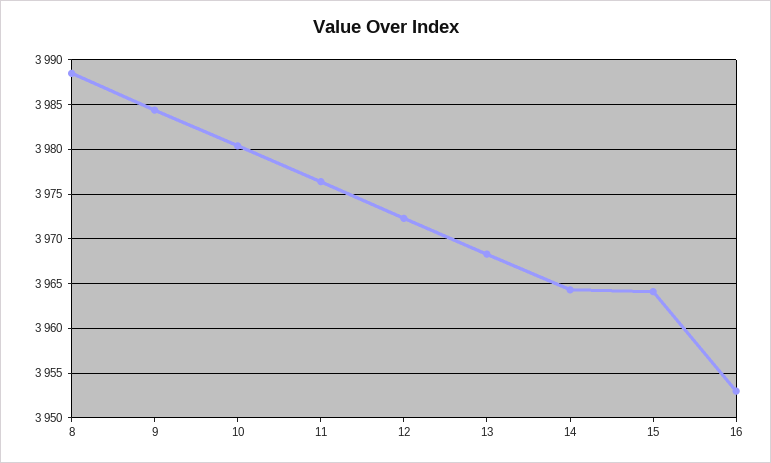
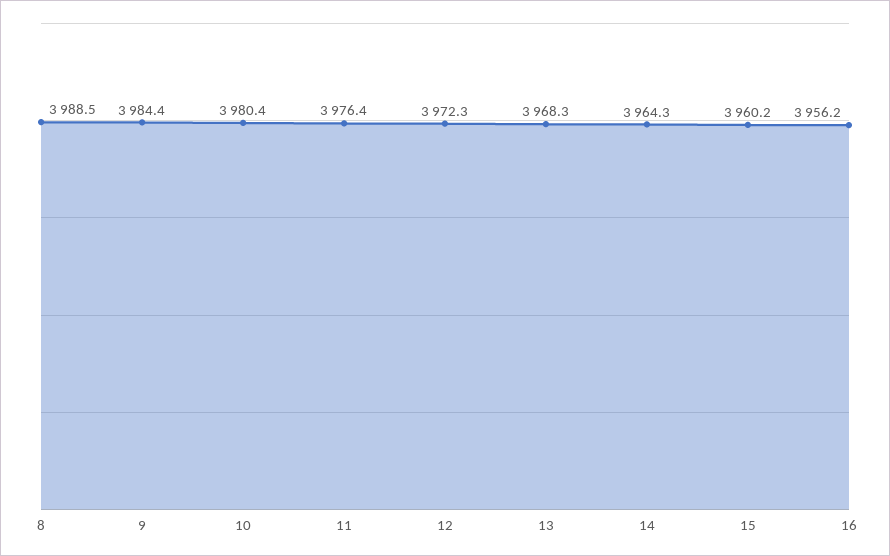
  {
    "8": 3988.5,
    "9": 3984.4,
    "10": 3980.4,
    "11": 3976.4,
    "12": 3972.3,
    "13": 3968.3,
    "14": 3964.3,
-   "15": 3964,
+   "15": 3960.2,
-   "16": 3953
+   "16": 3956.2
  }

